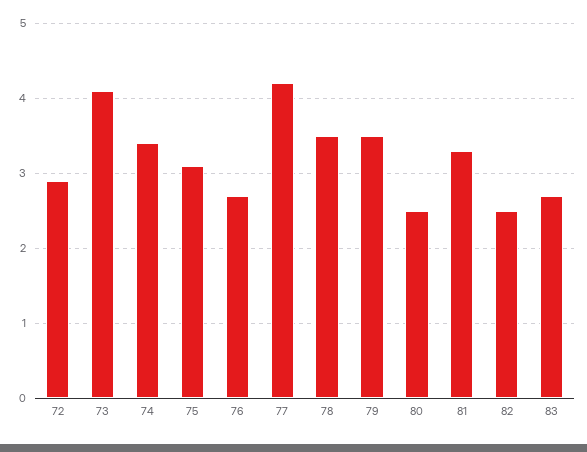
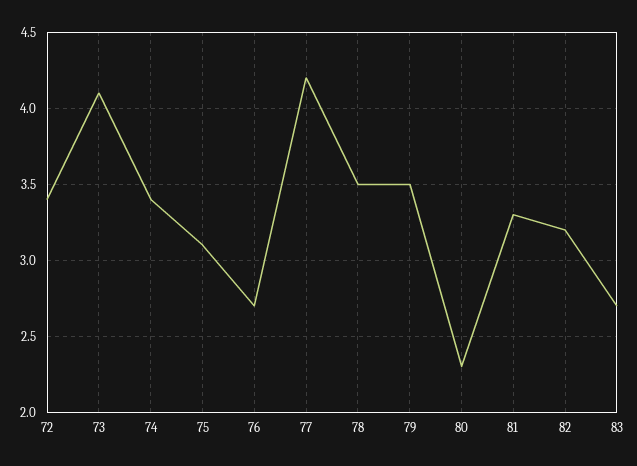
  {
-   "72": 2.9,
+   "72": 3.4,
    "73": 4.1,
    "74": 3.4,
    "75": 3.1,
    "76": 2.7,
    "77": 4.2,
    "78": 3.5,
    "79": 3.5,
-   "80": 2.5,
+   "80": 2.3,
    "81": 3.3,
-   "82": 2.5,
+   "82": 3.2,
    "83": 2.7
  }

